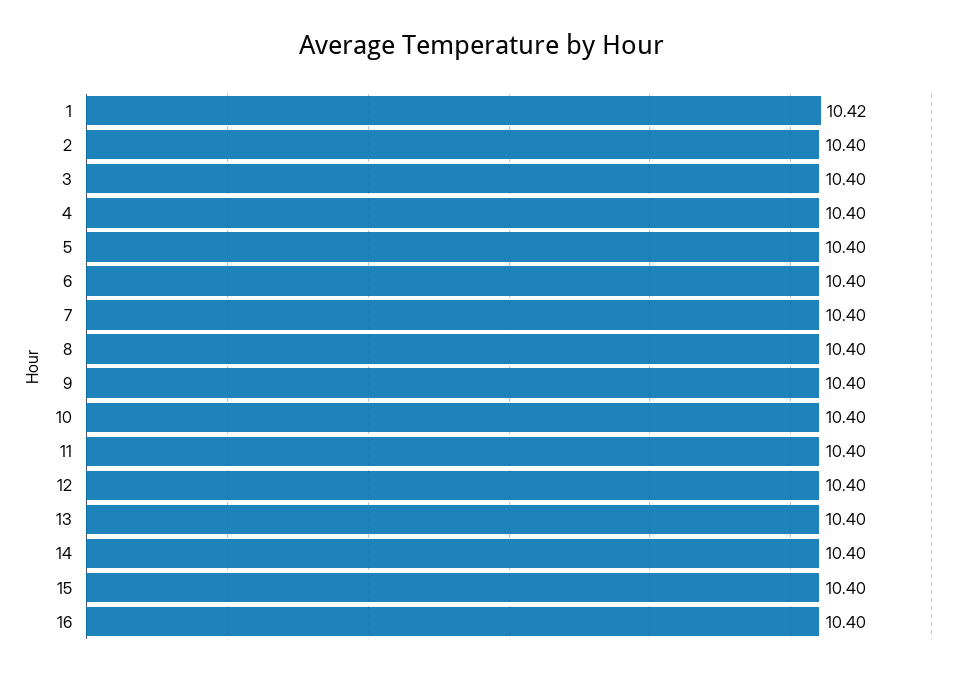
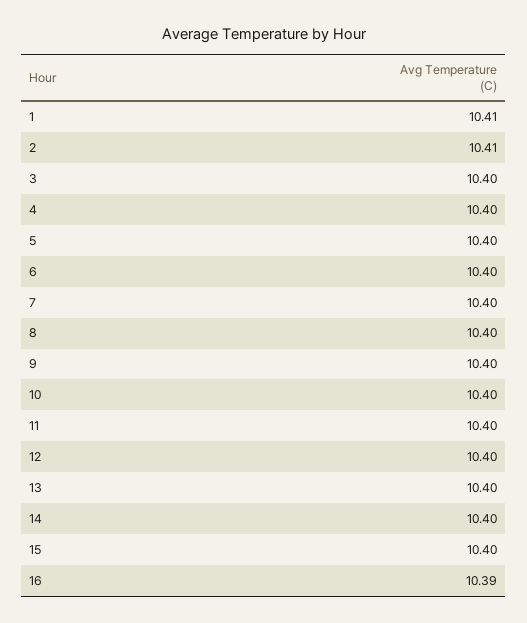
  {
-   "1": 10.42,
+   "1": 10.41,
-   "2": 10.4,
+   "2": 10.41,
    "3": 10.4,
    "4": 10.4,
    "5": 10.4,
    "6": 10.4,
    "7": 10.4,
    "8": 10.4,
    "9": 10.4,
    "10": 10.4,
    "11": 10.4,
    "12": 10.4,
    "13": 10.4,
    "14": 10.4,
    "15": 10.4,
-   "16": 10.4
+   "16": 10.39
  }

